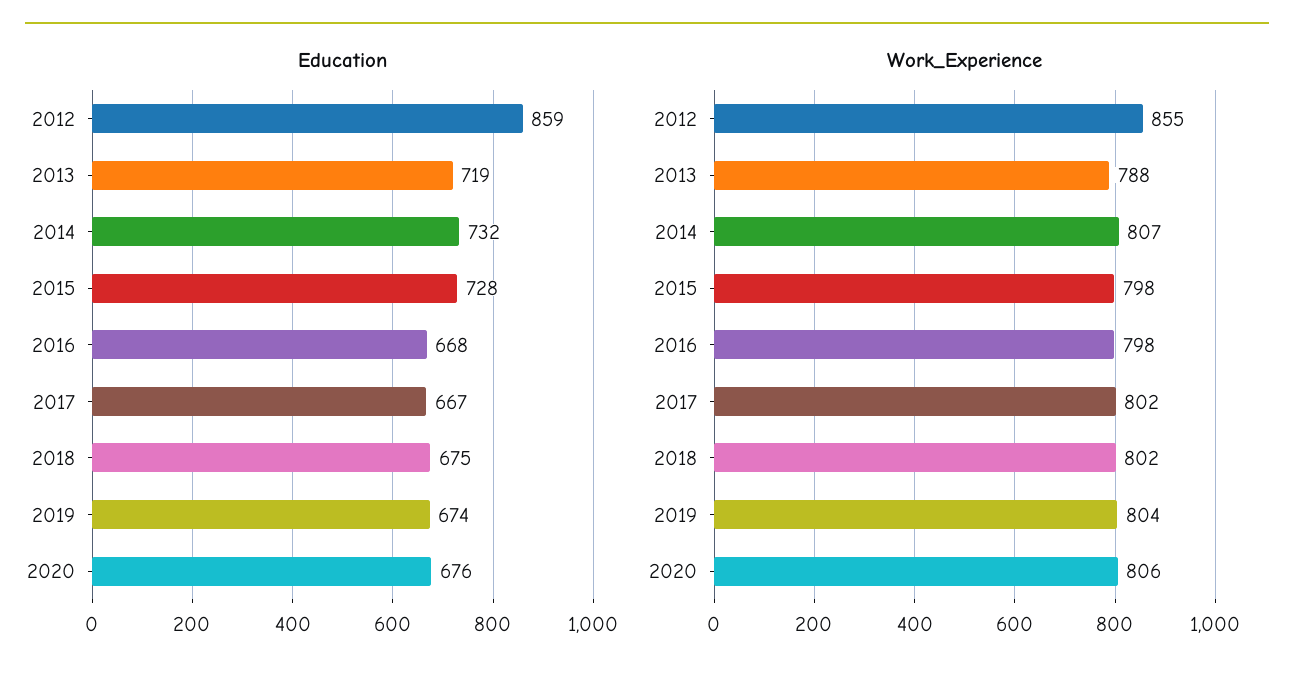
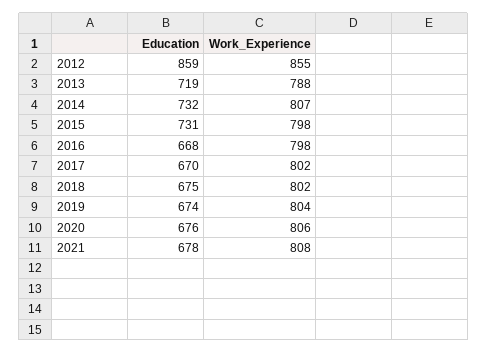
  {
    "Education": {
      "2012": 859,
      "2013": 719,
      "2014": 732,
-     "2015": 728,
+     "2015": 731,
      "2016": 668,
-     "2017": 667,
+     "2017": 670,
      "2018": 675,
      "2019": 674,
-     "2020": 676
+     "2020": 676,
+     "2021": 678
    },
    "Work_Experience": {
      "2012": 855,
      "2013": 788,
      "2014": 807,
      "2015": 798,
      "2016": 798,
      "2017": 802,
      "2018": 802,
      "2019": 804,
-     "2020": 806
+     "2020": 806,
+     "2021": 808
    }
  }

